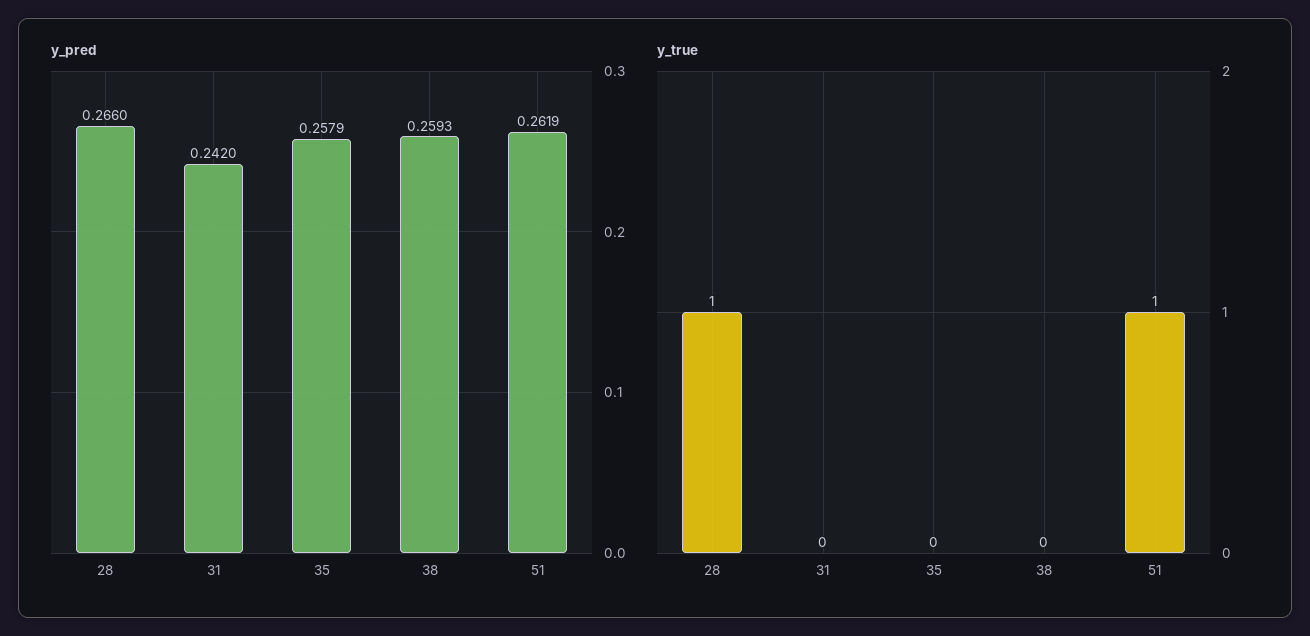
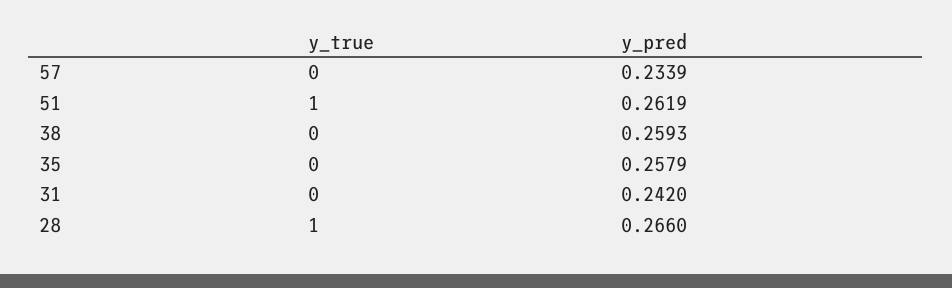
  {
    "y_pred": {
      "28": 0.266,
      "31": 0.242,
      "35": 0.2579,
      "38": 0.2593,
-     "51": 0.2619
+     "51": 0.2619,
+     "57": 0.2339
    },
    "y_true": {
      "28": 1,
      "31": 0,
      "35": 0,
      "38": 0,
-     "51": 1
+     "51": 1,
+     "57": 0
    }
  }

